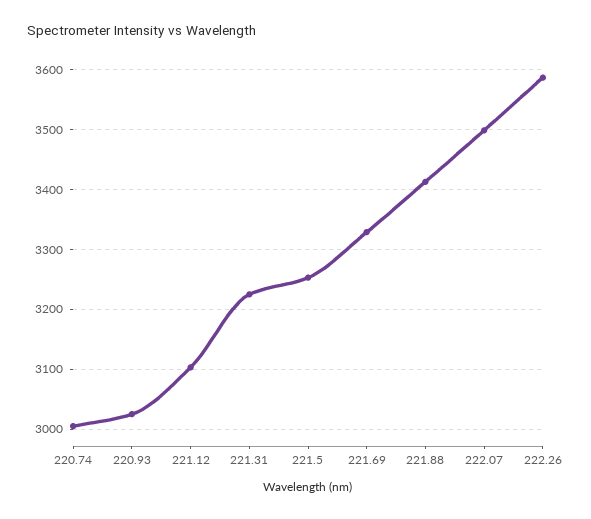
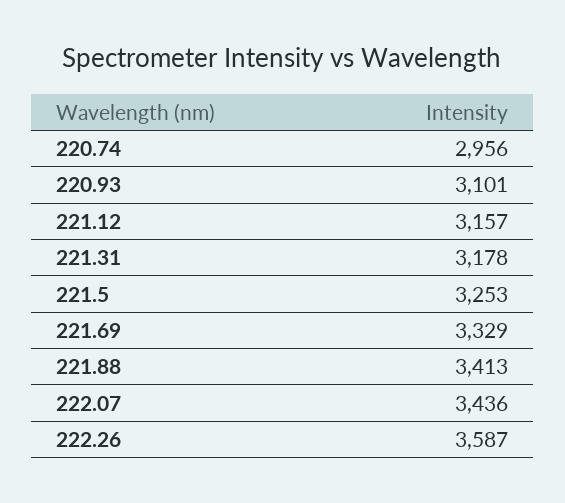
  {
-   "220.74": 3000,
+   "220.74": 2956,
-   "220.93": 3020,
+   "220.93": 3101,
-   "221.12": 3100,
+   "221.12": 3157,
-   "221.31": 3220,
+   "221.31": 3178,
    "221.5": 3253,
    "221.69": 3329,
    "221.88": 3413,
-   "222.07": 3500,
+   "222.07": 3436,
    "222.26": 3587
  }

